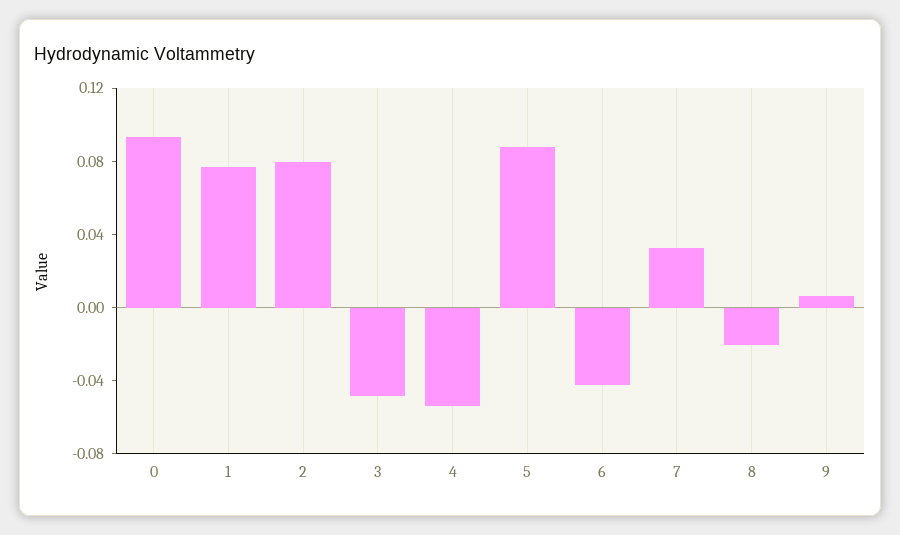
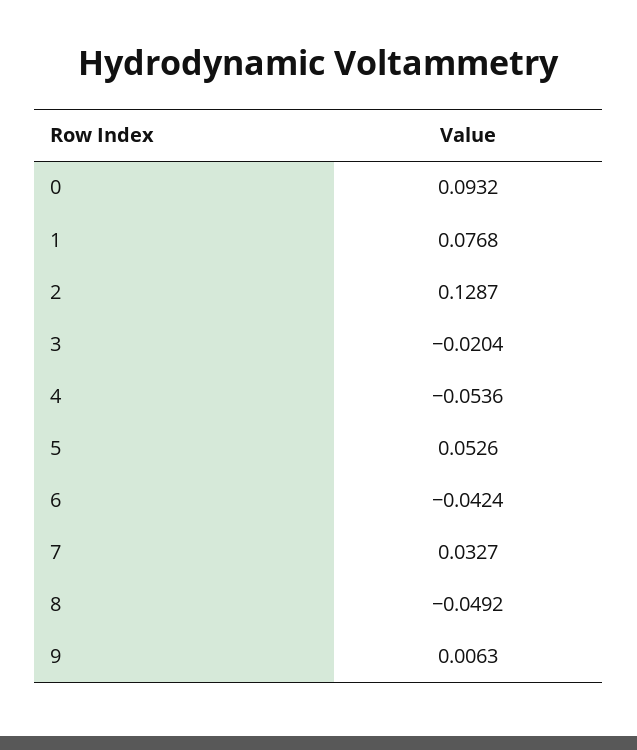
  {
    "0": 0.0932,
    "1": 0.0768,
-   "2": 0.08,
+   "2": 0.1287,
-   "3": -0.05,
+   "3": -0.0204,
    "4": -0.0536,
-   "5": 0.09,
+   "5": 0.0526,
    "6": -0.0424,
    "7": 0.0327,
-   "8": -0.02,
+   "8": -0.0492,
    "9": 0.0063
  }

